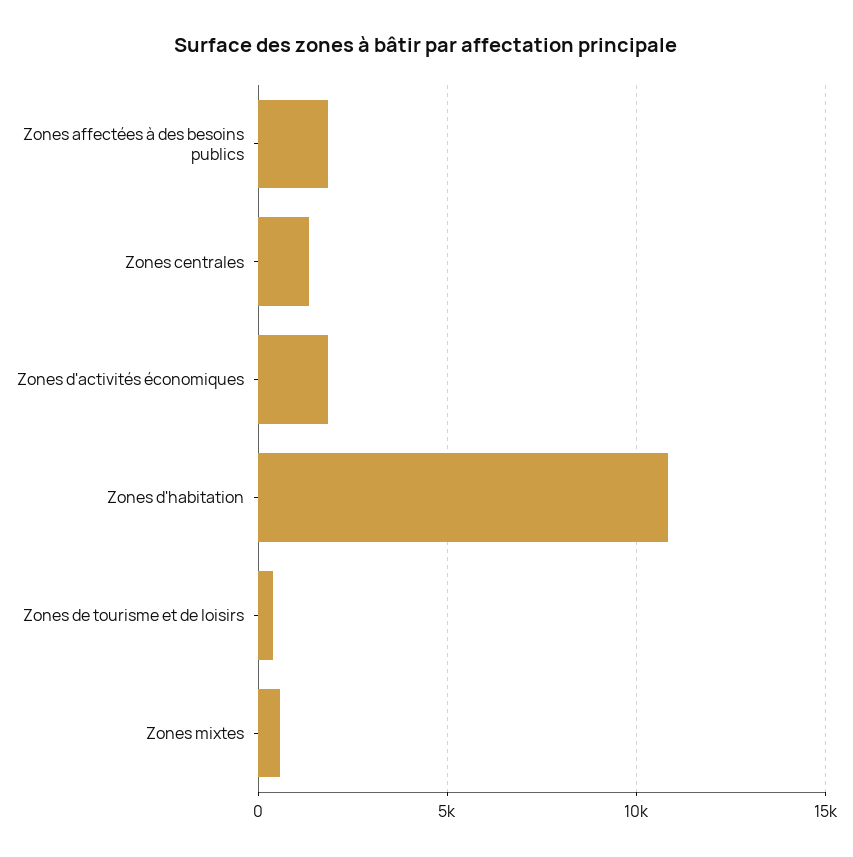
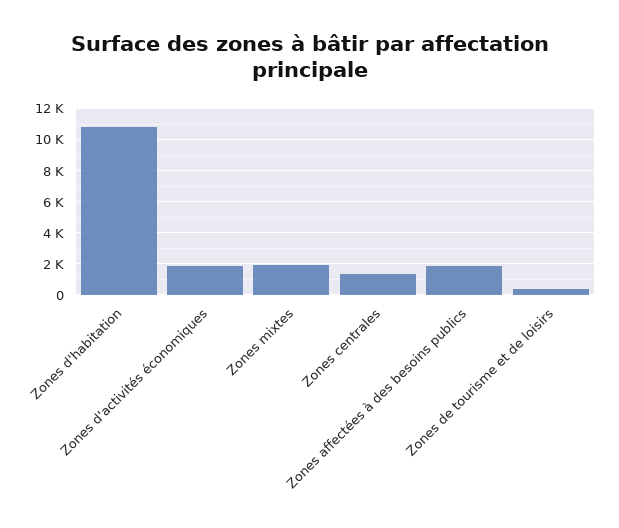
  {
    "Zones affectées à des besoins publics": 2000,
    "Zones centrales": 1500,
    "Zones d'activités économiques": 2000,
    "Zones d'habitation": 11000,
    "Zones de tourisme et de loisirs": 500,
-   "Zones mixtes": 500
+   "Zones mixtes": 2000
  }

